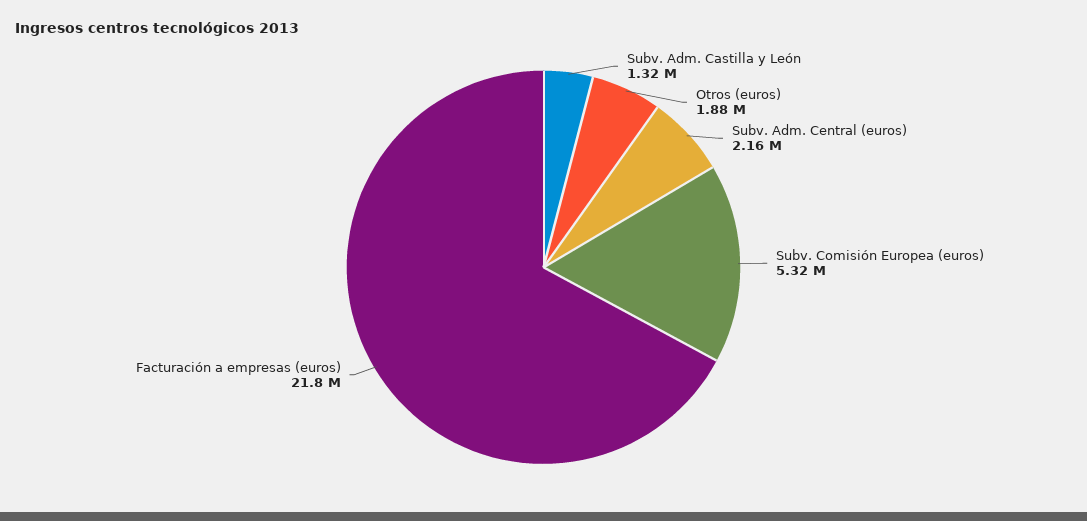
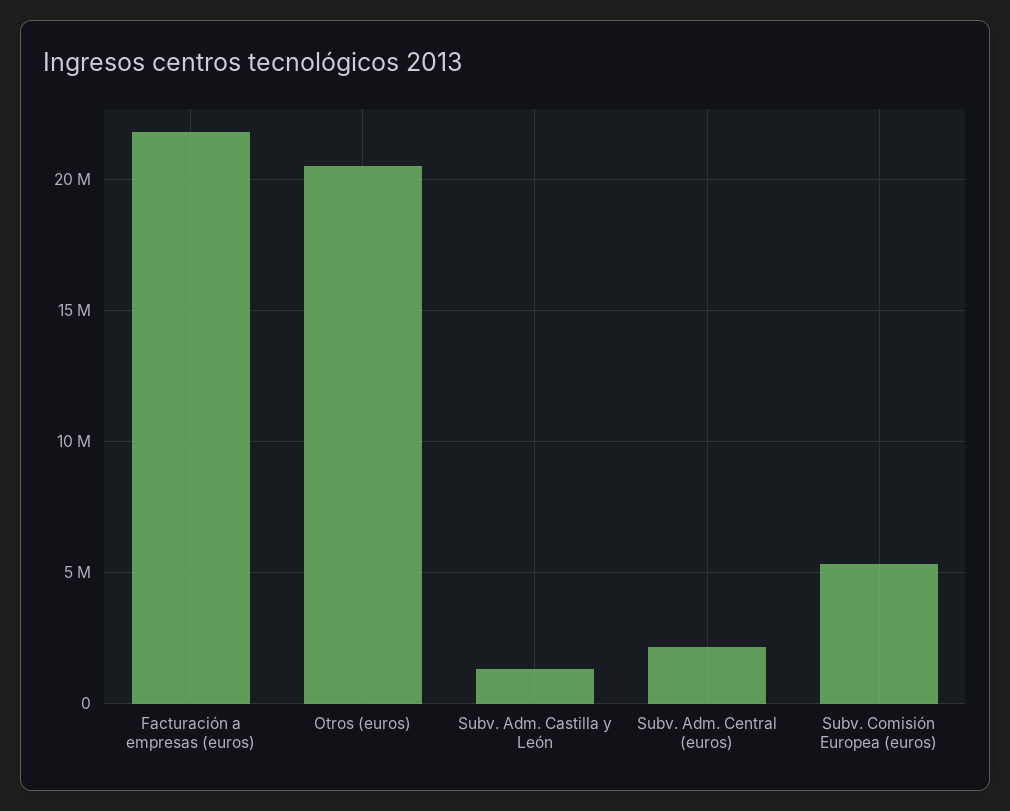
  {
    "Subv. Adm. Castilla y León": 1320000,
-   "Otros (euros)": 1880000,
+   "Otros (euros)": 20500000,
    "Subv. Adm. Central (euros)": 2160000,
    "Subv. Comisión Europea (euros)": 5320000,
    "Facturación a empresas (euros)": 21800000
  }

